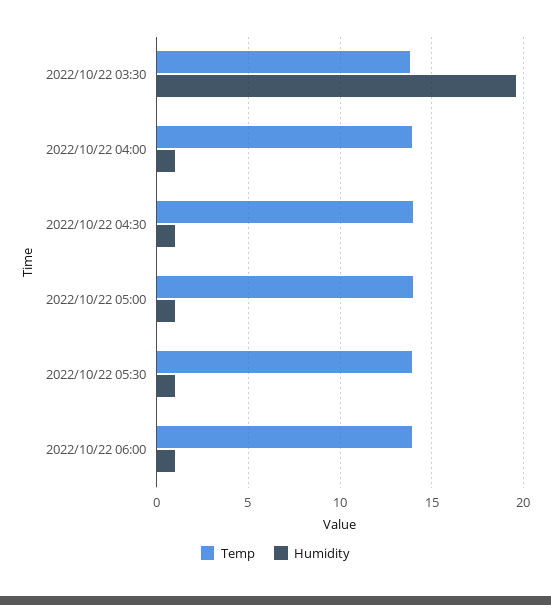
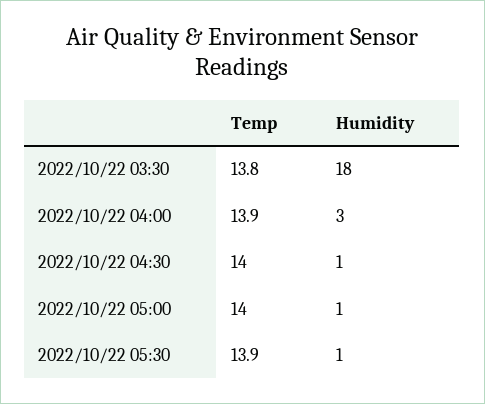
  {
    "Temp": {
      "2022/10/22 03:30": 13.8,
      "2022/10/22 04:00": 13.9,
      "2022/10/22 04:30": 14,
      "2022/10/22 05:00": 14,
-     "2022/10/22 05:30": 13.9,
+     "2022/10/22 05:30": 13.9
-     "2022/10/22 06:00": 14
    },
    "Humidity": {
-     "2022/10/22 03:30": 19.5,
+     "2022/10/22 03:30": 18,
-     "2022/10/22 04:00": 1,
+     "2022/10/22 04:00": 3,
      "2022/10/22 04:30": 1,
      "2022/10/22 05:00": 1,
-     "2022/10/22 05:30": 1,
+     "2022/10/22 05:30": 1
-     "2022/10/22 06:00": 1
    }
  }

